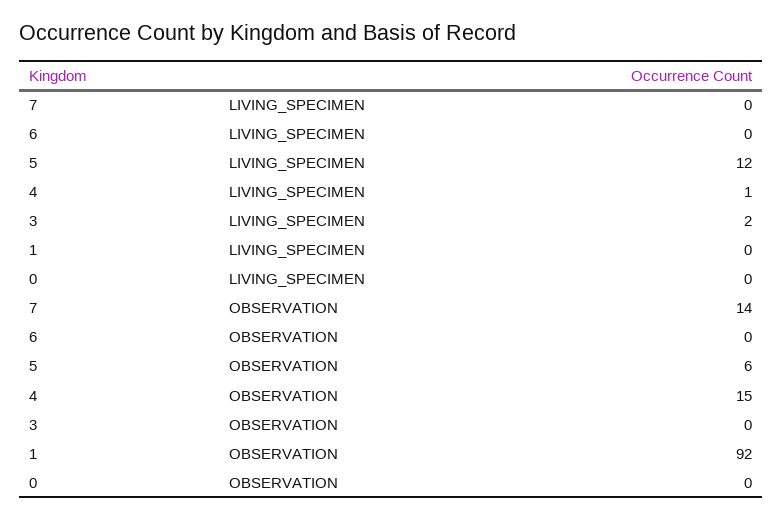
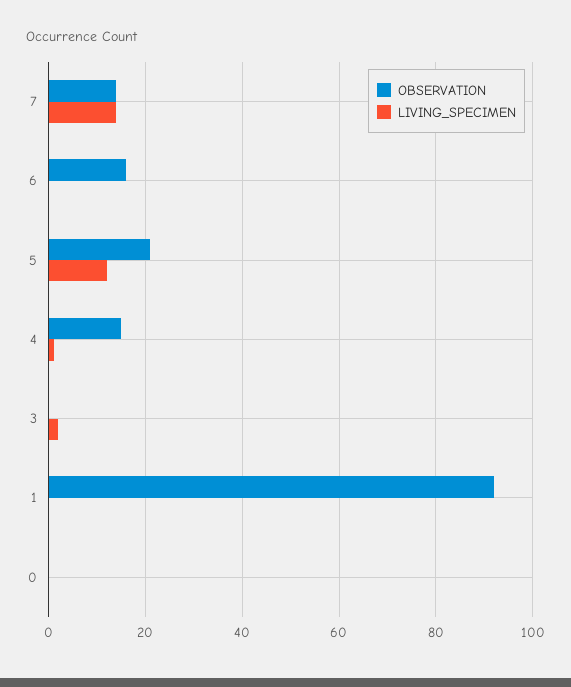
  {
    "LIVING_SPECIMEN": {
-     "7": 0,
+     "7": 15,
      "6": 0,
      "5": 12,
      "4": 1,
      "3": 2,
      "1": 0,
      "0": 0
    },
    "OBSERVATION": {
      "7": 14,
-     "6": 0,
+     "6": 15,
-     "5": 6,
+     "5": 20,
      "4": 15,
      "3": 0,
      "1": 92,
      "0": 0
    }
  }

